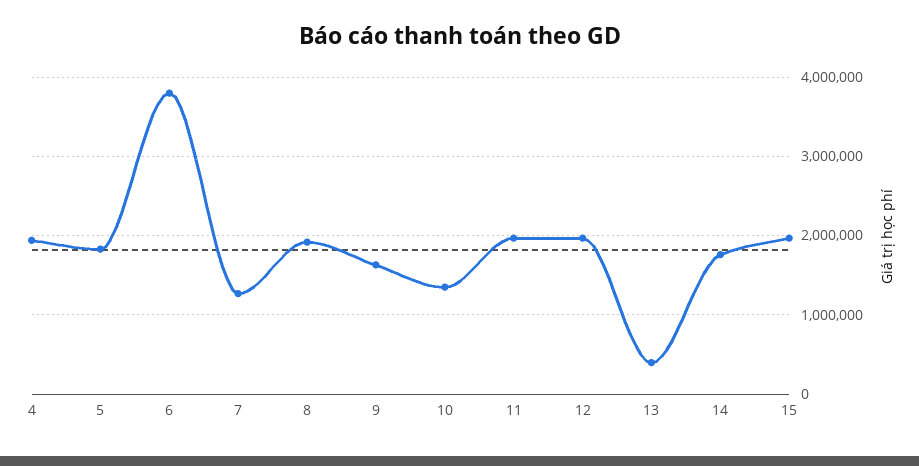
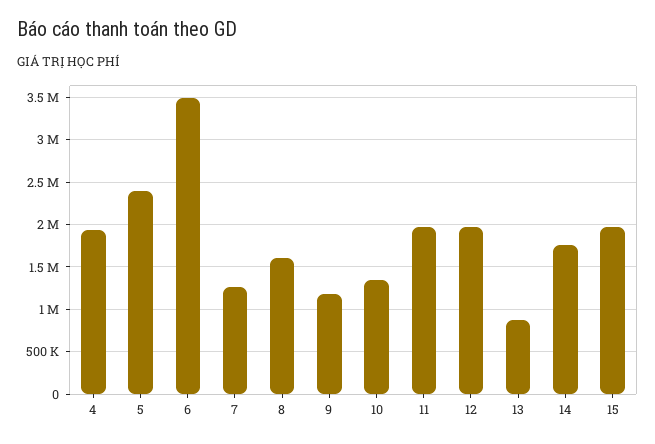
  {
    "4": 1900000,
-   "5": 1800000,
+   "5": 2400000,
-   "6": 3800000,
+   "6": 3500000,
    "7": 1300000,
-   "8": 1900000,
+   "8": 1600000,
-   "9": 1600000,
+   "9": 1200000,
    "10": 1300000,
    "11": 2000000,
    "12": 2000000,
-   "13": 400000,
+   "13": 900000,
    "14": 1800000,
    "15": 2000000
  }

